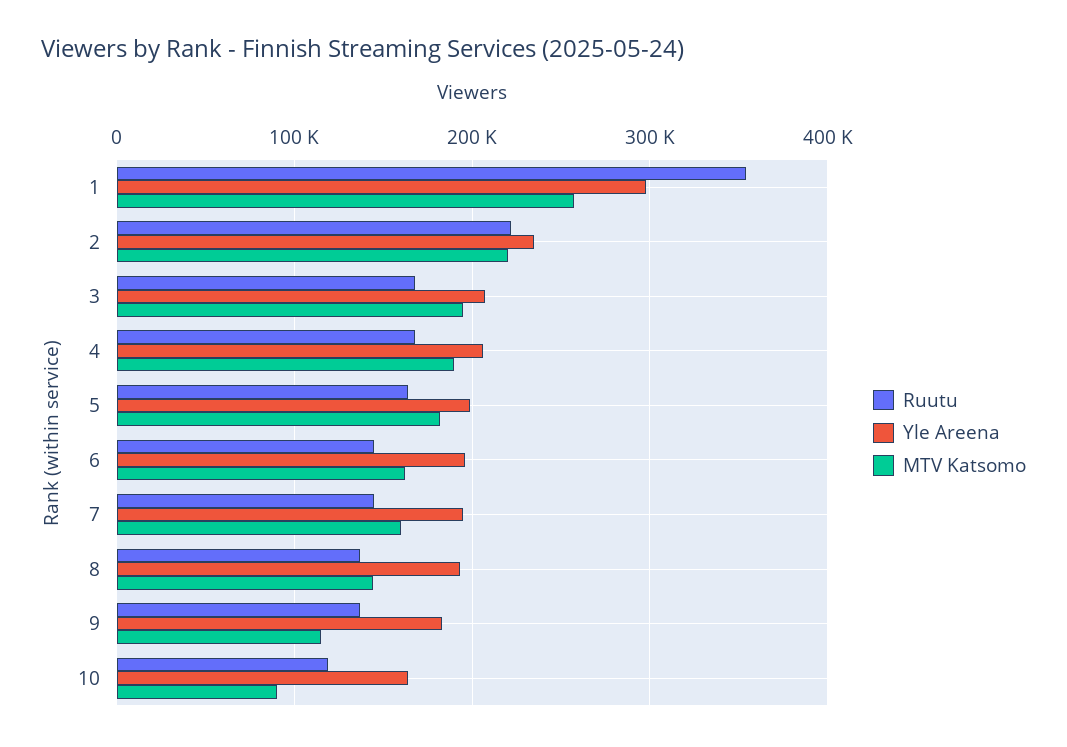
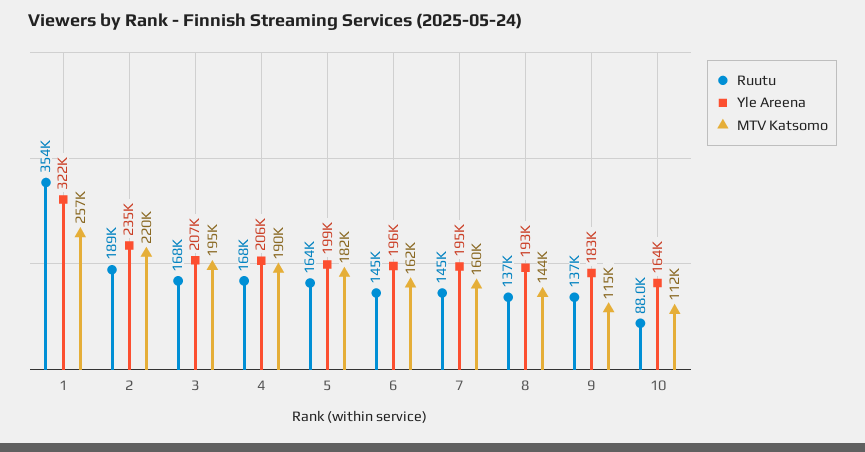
  {
    "Ruutu": {
      "1": 354000,
-     "2": 220000,
+     "2": 189000,
      "3": 168000,
      "4": 168000,
      "5": 164000,
      "6": 145000,
      "7": 145000,
      "8": 137000,
      "9": 137000,
-     "10": 120000
+     "10": 88000
    },
    "Yle Areena": {
-     "1": 300000,
+     "1": 322000,
      "2": 235000,
      "3": 207000,
      "4": 206000,
      "5": 199000,
      "6": 196000,
      "7": 195000,
      "8": 193000,
      "9": 183000,
      "10": 164000
    },
    "MTV Katsomo": {
      "1": 257000,
      "2": 220000,
      "3": 195000,
      "4": 190000,
      "5": 182000,
      "6": 162000,
      "7": 160000,
      "8": 144000,
      "9": 115000,
-     "10": 90000
+     "10": 112000
    }
  }

